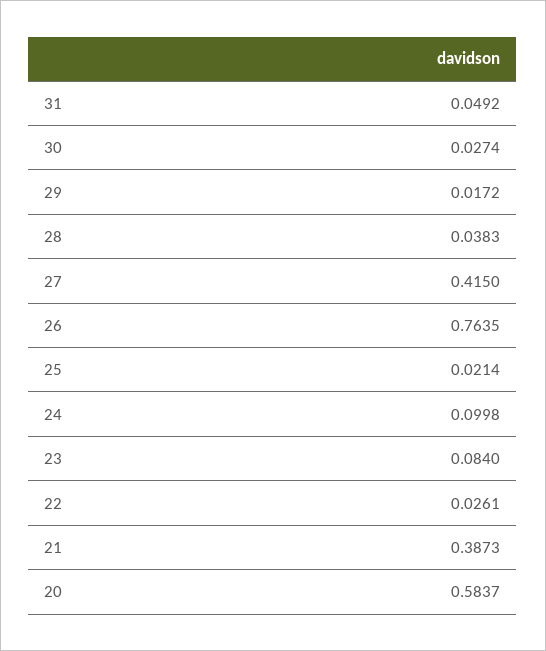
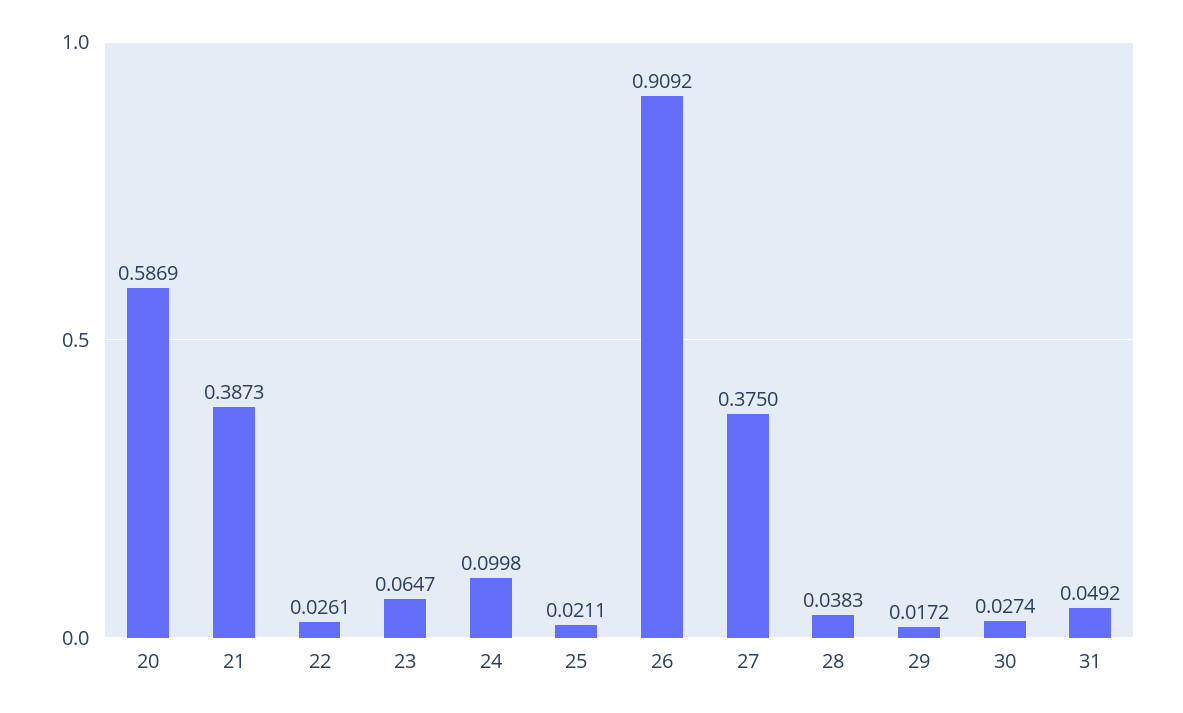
  {
    "31": 0.0492,
    "30": 0.0274,
    "29": 0.0172,
    "28": 0.0383,
-   "27": 0.415,
+   "27": 0.375,
-   "26": 0.7635,
+   "26": 0.9092,
-   "25": 0.0214,
+   "25": 0.0211,
    "24": 0.0998,
-   "23": 0.084,
+   "23": 0.0647,
    "22": 0.0261,
    "21": 0.3873,
-   "20": 0.5837
+   "20": 0.5869
  }

